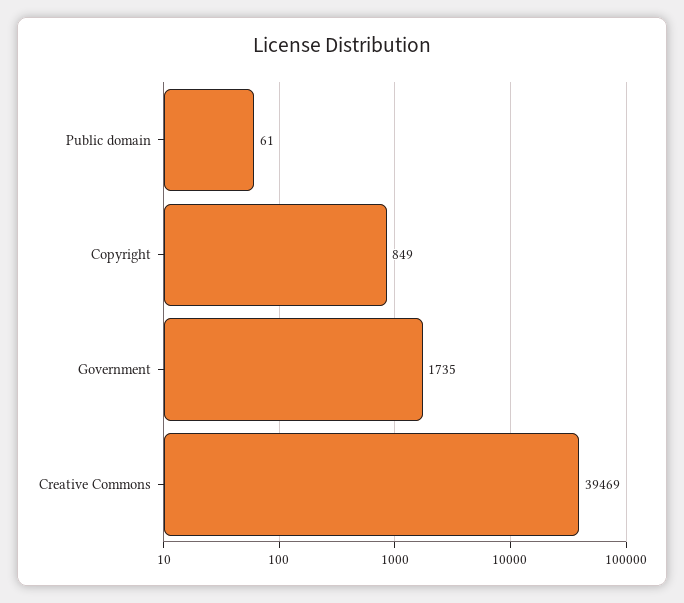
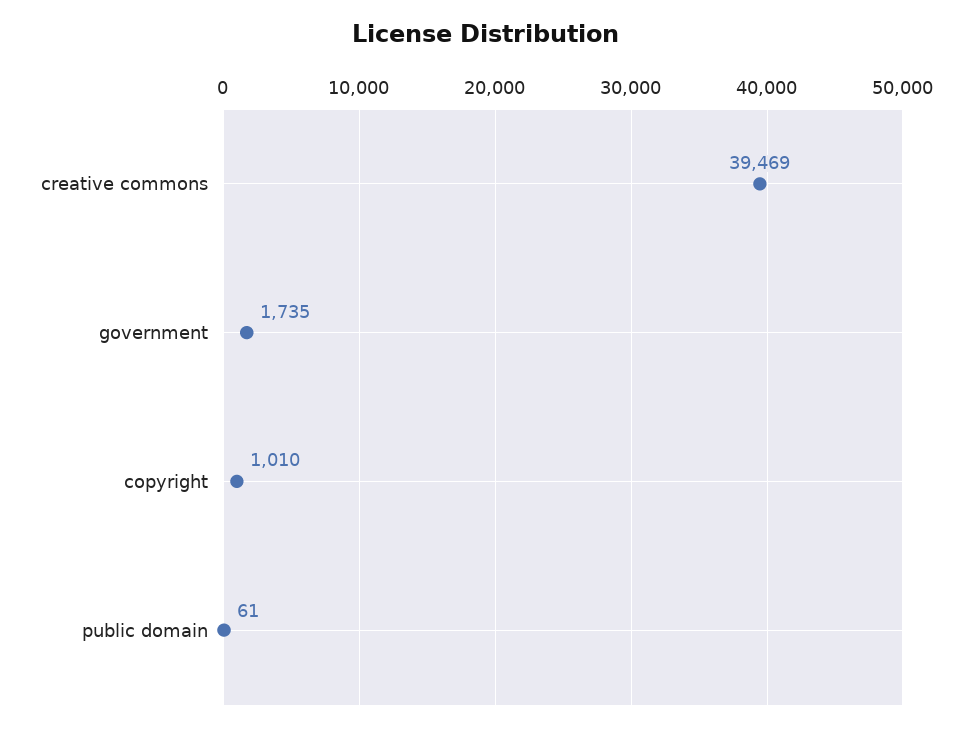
  {
    "Public domain": 61,
-   "Copyright": 849,
+   "Copyright": 1010,
    "Government": 1735,
    "Creative Commons": 39469
  }

